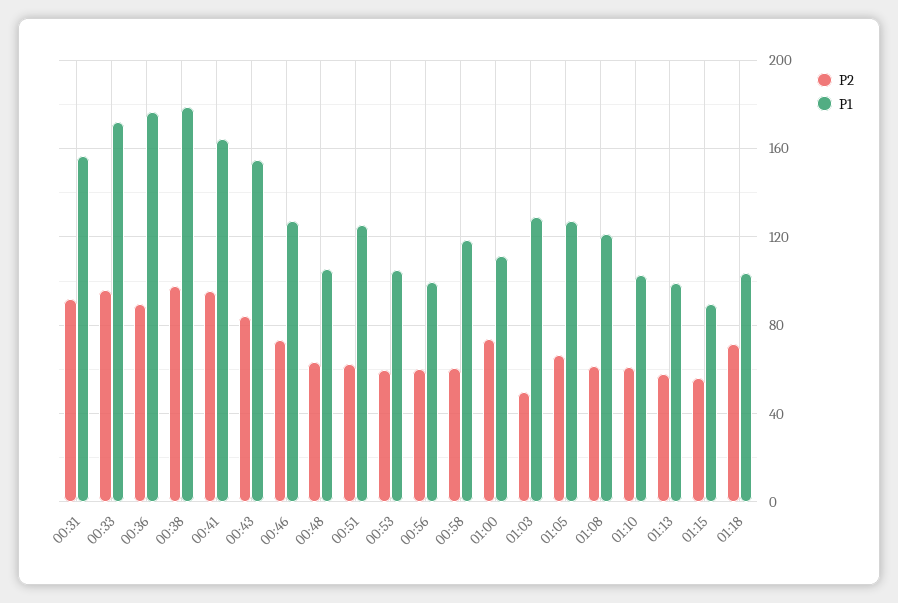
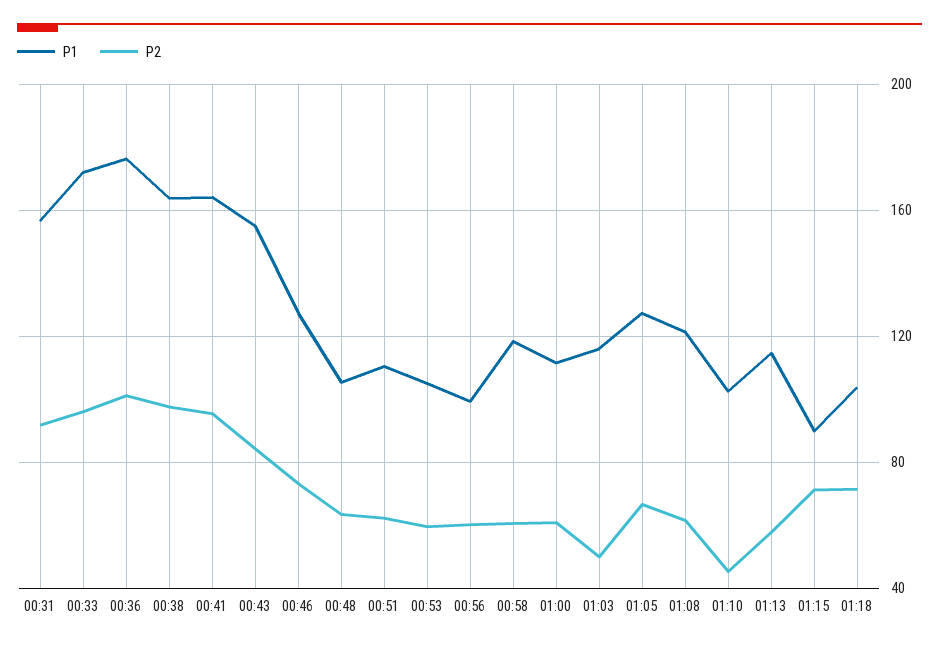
  {
    "P2": {
      "00:31": 90,
      "00:33": 95,
-     "00:36": 90,
+     "00:36": 100,
      "00:38": 100,
      "00:41": 95,
      "00:43": 85,
      "00:46": 75,
      "00:48": 65,
      "00:51": 60,
      "00:53": 60,
      "00:56": 60,
      "00:58": 60,
-     "01:00": 75,
+     "01:00": 60,
      "01:03": 50,
      "01:05": 65,
      "01:08": 60,
-     "01:10": 60,
+     "01:10": 45,
      "01:13": 60,
-     "01:15": 55,
+     "01:15": 70,
      "01:18": 70
    },
    "P1": {
      "00:31": 155,
      "00:33": 170,
      "00:36": 175,
-     "00:38": 180,
+     "00:38": 165,
      "00:41": 165,
      "00:43": 155,
      "00:46": 125,
      "00:48": 105,
-     "00:51": 125,
+     "00:51": 110,
      "00:53": 105,
      "00:56": 100,
      "00:58": 120,
      "01:00": 110,
-     "01:03": 130,
+     "01:03": 115,
      "01:05": 125,
      "01:08": 120,
      "01:10": 105,
-     "01:13": 100,
+     "01:13": 115,
      "01:15": 90,
      "01:18": 105
    }
  }

